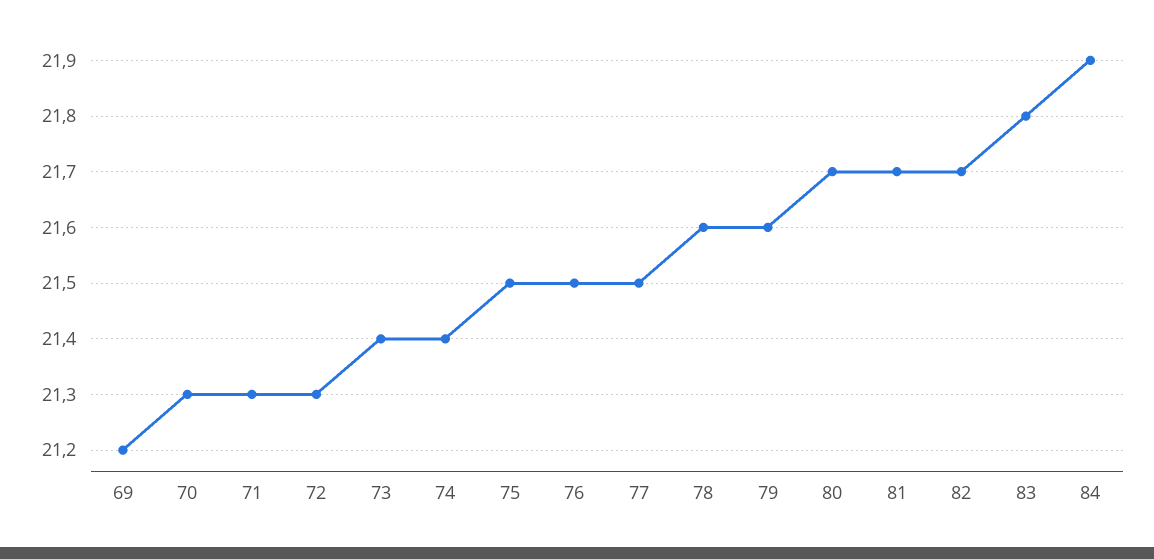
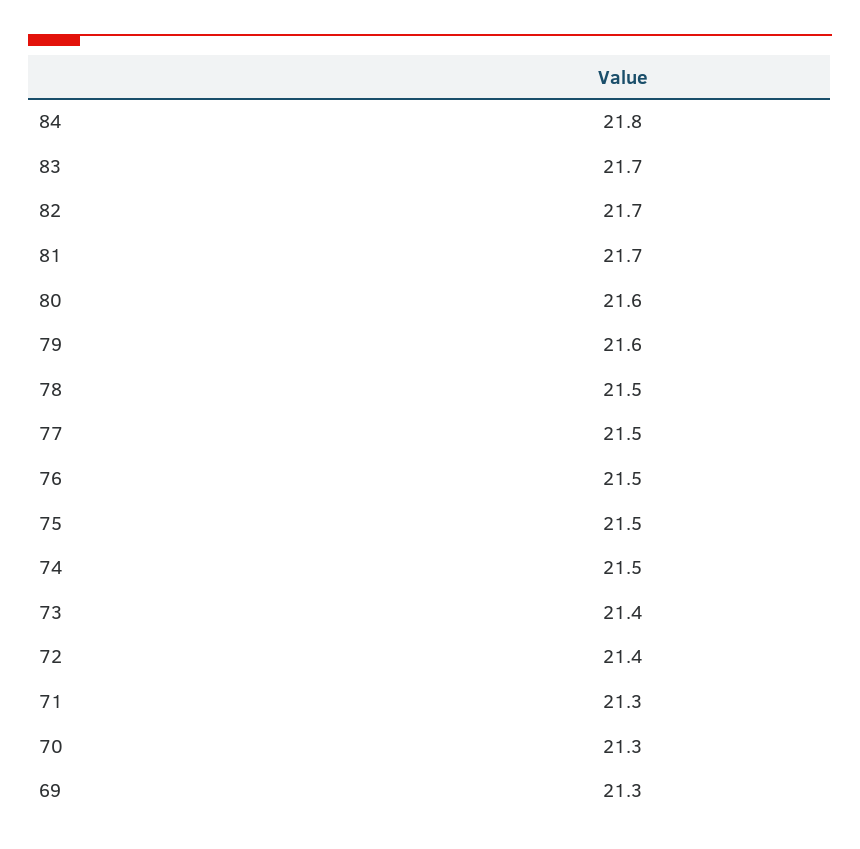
  {
-   "69": 21.2,
+   "69": 21.3,
    "70": 21.3,
    "71": 21.3,
-   "72": 21.3,
+   "72": 21.4,
    "73": 21.4,
-   "74": 21.4,
+   "74": 21.5,
    "75": 21.5,
    "76": 21.5,
    "77": 21.5,
-   "78": 21.6,
+   "78": 21.5,
    "79": 21.6,
-   "80": 21.7,
+   "80": 21.6,
    "81": 21.7,
    "82": 21.7,
-   "83": 21.8,
+   "83": 21.7,
-   "84": 21.9
+   "84": 21.8
  }

